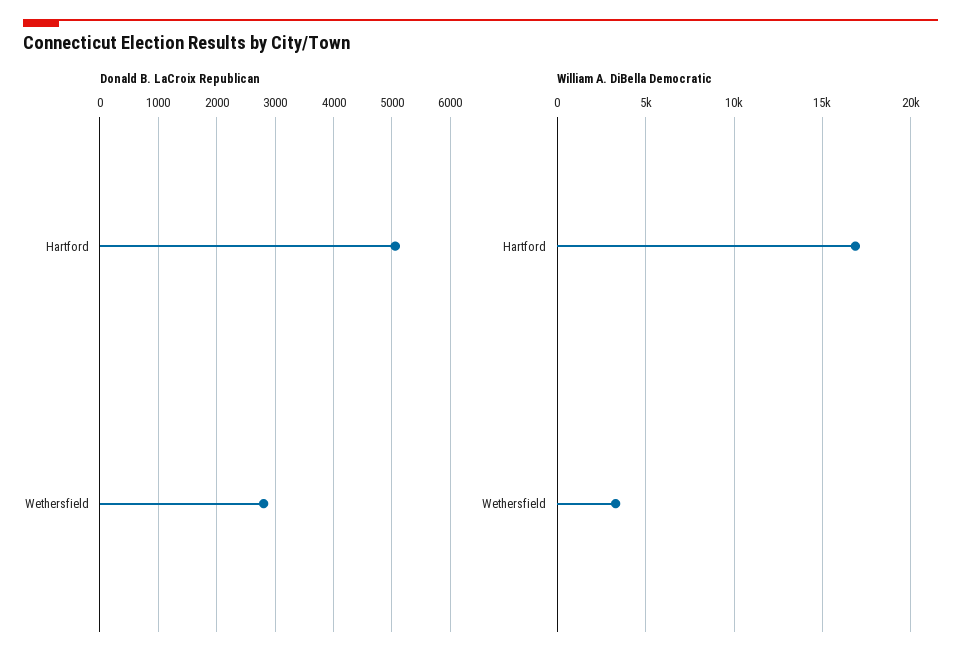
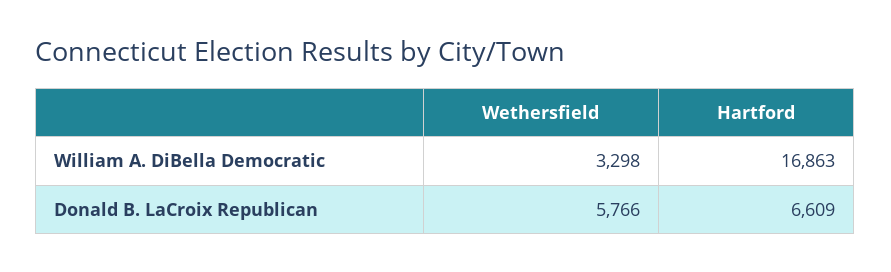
  {
    "Donald B. LaCroix Republican": {
-     "Hartford": 5000,
+     "Hartford": 6609,
-     "Wethersfield": 2800
+     "Wethersfield": 5766
    },
    "William A. DiBella Democratic": {
      "Hartford": 16863,
      "Wethersfield": 3298
    }
  }

